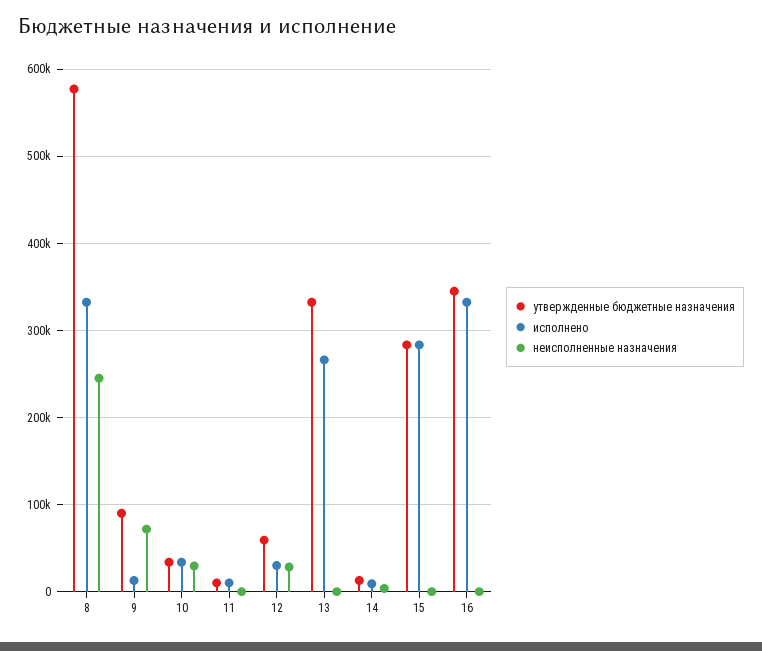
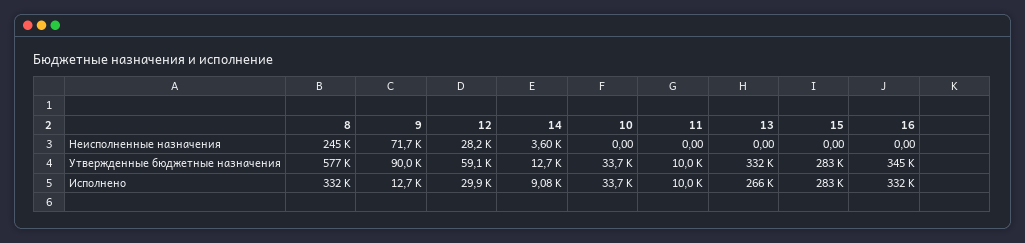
  {
    "утвержденные бюджетные назначения": {
      "8": 577000,
      "9": 90000,
      "10": 33700,
      "11": 10000,
      "12": 59100,
      "13": 332000,
      "14": 12700,
      "15": 283000,
      "16": 345000
    },
    "исполнено": {
      "8": 332000,
      "9": 12700,
      "10": 33700,
      "11": 10000,
      "12": 29900,
      "13": 266000,
      "14": 9080,
      "15": 283000,
      "16": 332000
    },
    "неисполненные назначения": {
      "8": 245000,
      "9": 71700,
-     "10": 30000,
+     "10": 0,
      "11": 0,
      "12": 28200,
      "13": 0,
      "14": 3600,
      "15": 0,
      "16": 0
    }
  }

